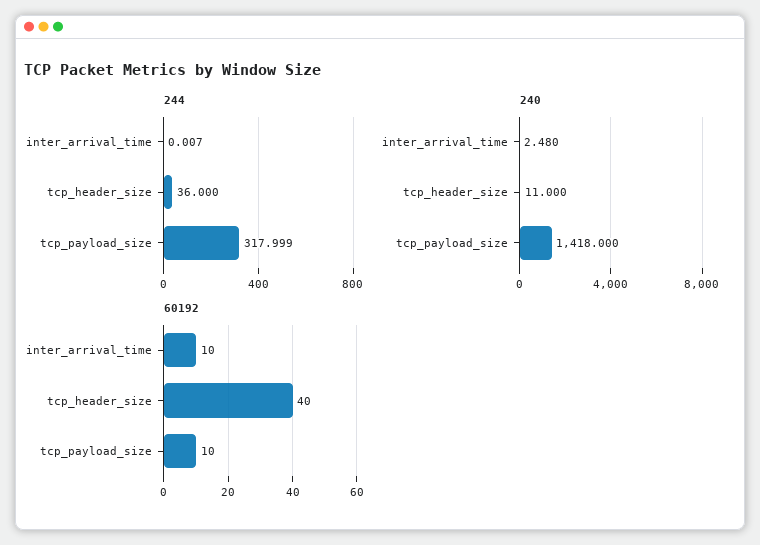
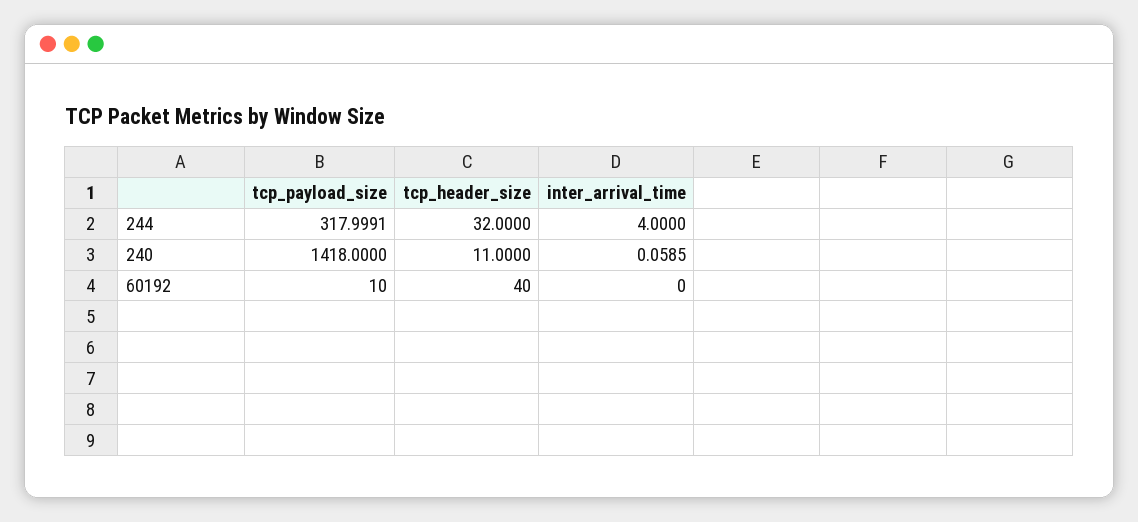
  {
    "244": {
-     "inter_arrival_time": 0.007,
+     "inter_arrival_time": 4,
-     "tcp_header_size": 36,
+     "tcp_header_size": 32,
      "tcp_payload_size": 317.9991
    },
    "240": {
-     "inter_arrival_time": 2.48,
+     "inter_arrival_time": 0.0585,
      "tcp_header_size": 11,
      "tcp_payload_size": 1418
    },
    "60192": {
-     "inter_arrival_time": 10,
+     "inter_arrival_time": 0,
      "tcp_header_size": 40,
      "tcp_payload_size": 10
    }
  }

